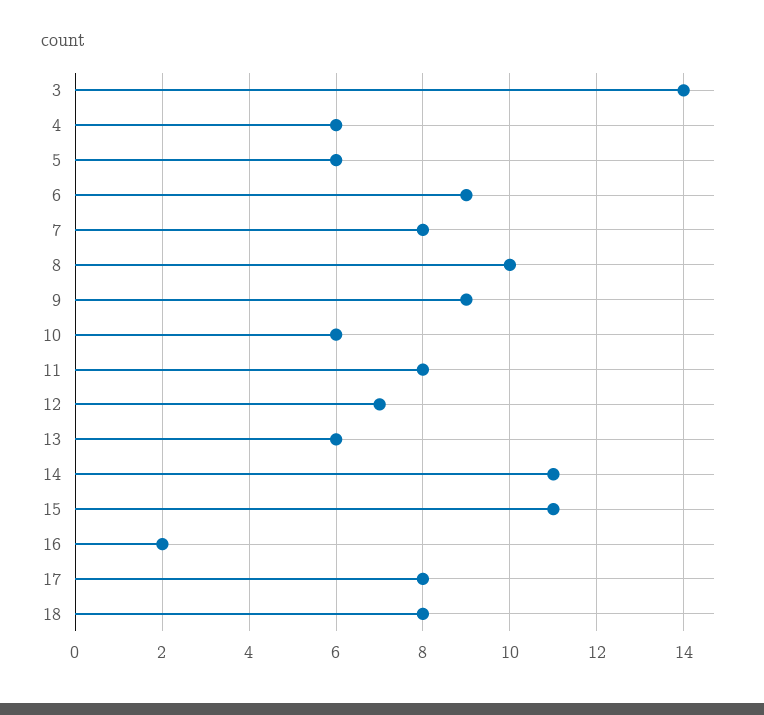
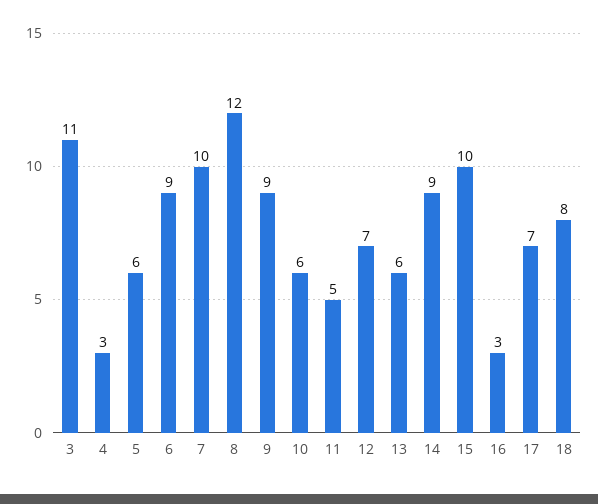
  {
-   "3": 14,
+   "3": 11,
-   "4": 6,
+   "4": 3,
    "5": 6,
    "6": 9,
-   "7": 8,
+   "7": 10,
-   "8": 10,
+   "8": 12,
    "9": 9,
    "10": 6,
-   "11": 8,
+   "11": 5,
    "12": 7,
    "13": 6,
-   "14": 11,
+   "14": 9,
-   "15": 11,
+   "15": 10,
-   "16": 2,
+   "16": 3,
-   "17": 8,
+   "17": 7,
    "18": 8
  }

